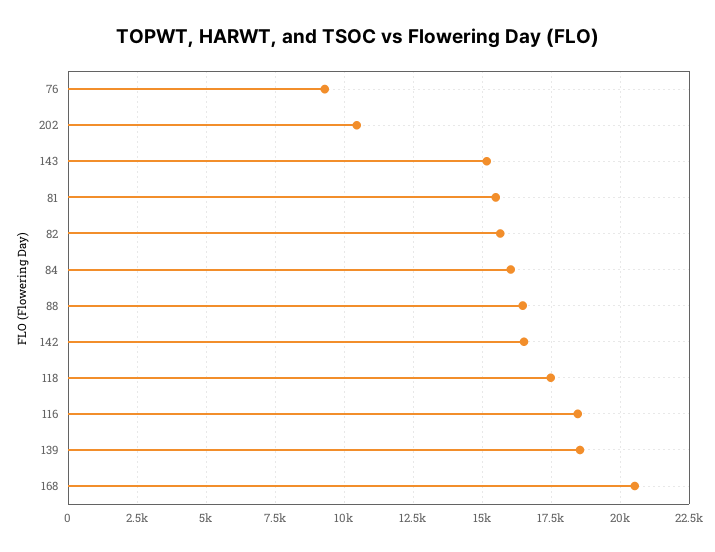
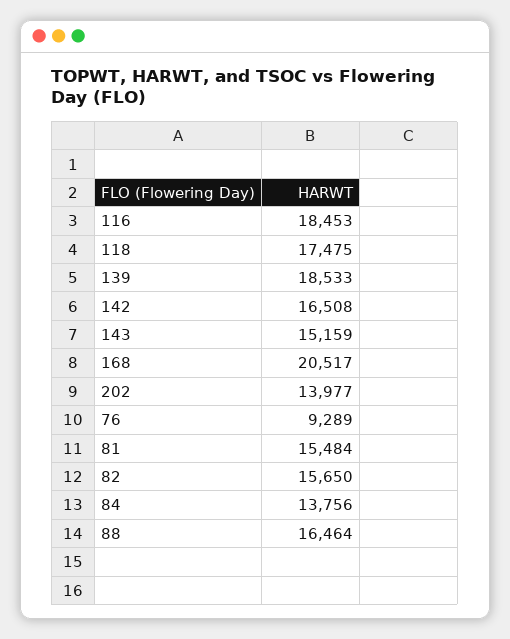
  {
    "76": 9289,
-   "202": 10500,
+   "202": 13977,
    "143": 15159,
    "81": 15484,
    "82": 15650,
-   "84": 16000,
+   "84": 13756,
    "88": 16464,
    "142": 16508,
    "118": 17475,
    "116": 18453,
    "139": 18533,
    "168": 20517
  }

